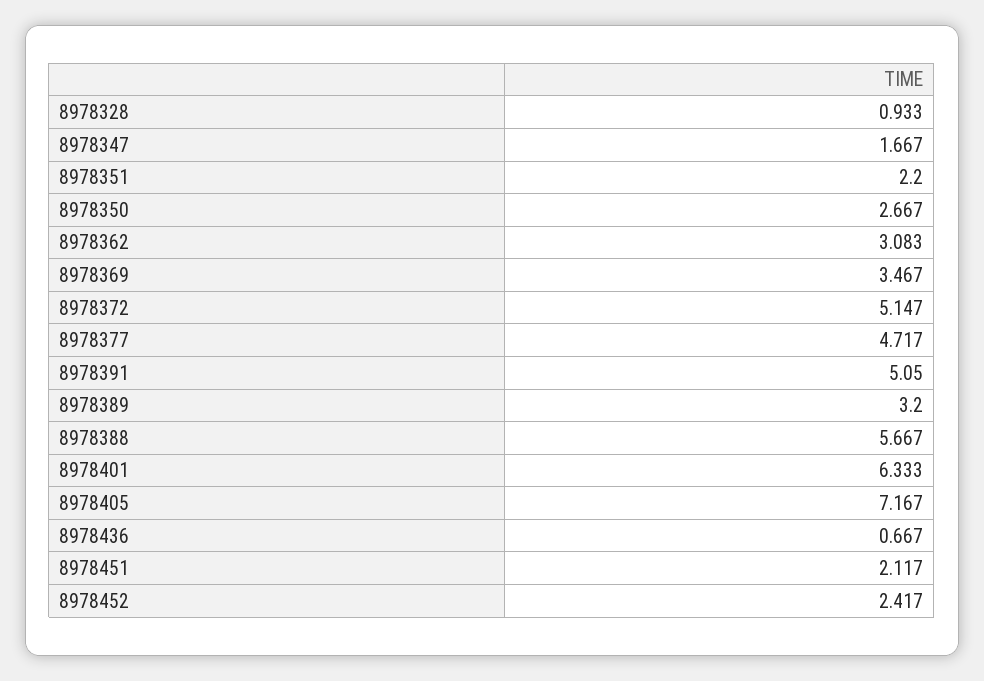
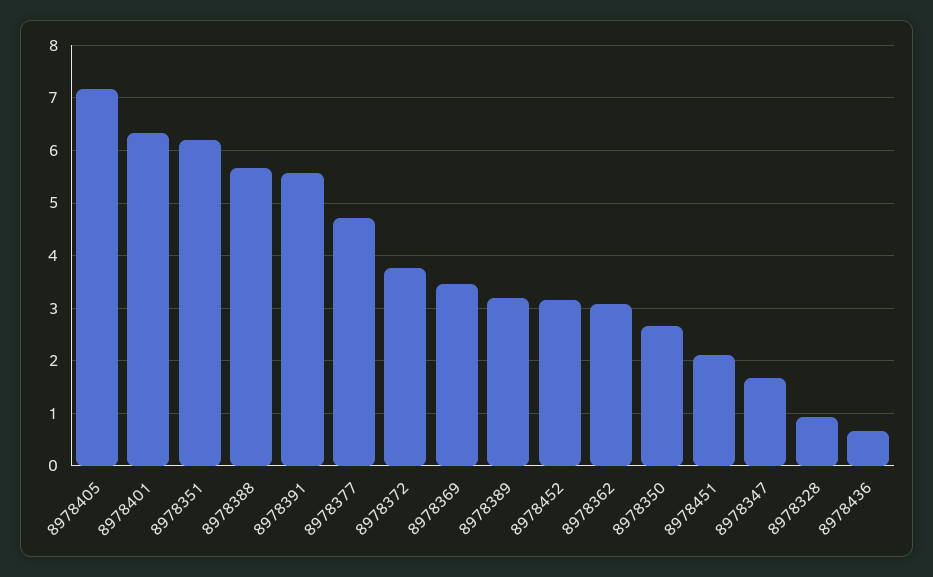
  {
    "8978328": 0.933,
    "8978347": 1.667,
-   "8978351": 2.2,
+   "8978351": 6.2,
    "8978350": 2.667,
    "8978362": 3.083,
    "8978369": 3.467,
-   "8978372": 5.147,
+   "8978372": 3.8,
    "8978377": 4.717,
-   "8978391": 5.05,
+   "8978391": 5.6,
    "8978389": 3.2,
    "8978388": 5.667,
    "8978401": 6.333,
    "8978405": 7.167,
    "8978436": 0.667,
    "8978451": 2.117,
-   "8978452": 2.417
+   "8978452": 3.2
  }

